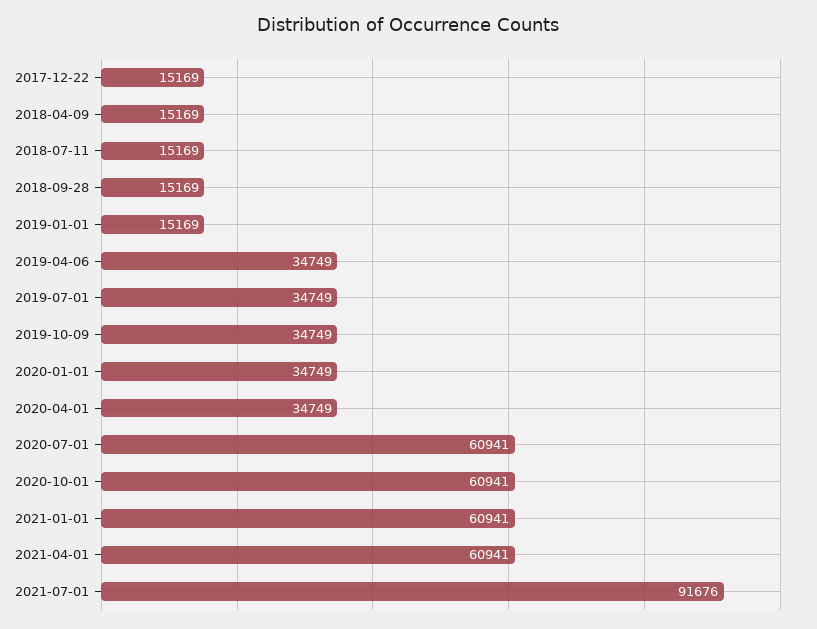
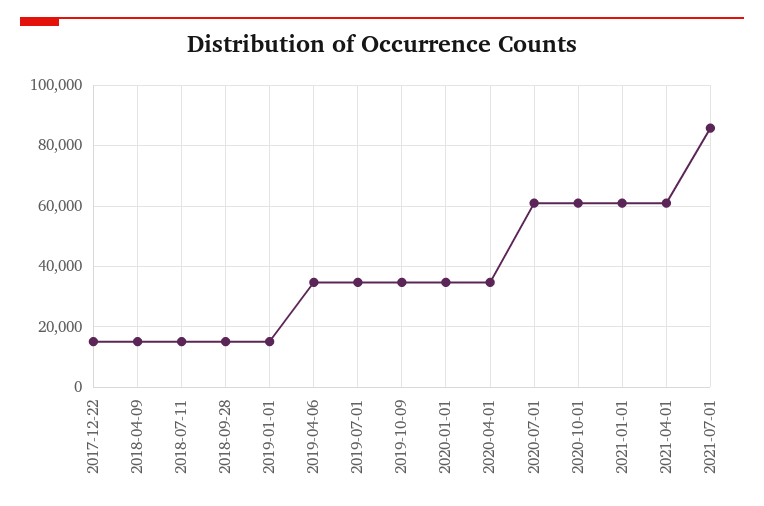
  {
    "2017-12-22": 15169,
    "2018-04-09": 15169,
    "2018-07-11": 15169,
    "2018-09-28": 15169,
    "2019-01-01": 15169,
    "2019-04-06": 34749,
    "2019-07-01": 34749,
    "2019-10-09": 34749,
    "2020-01-01": 34749,
    "2020-04-01": 34749,
    "2020-07-01": 60941,
    "2020-10-01": 60941,
    "2021-01-01": 60941,
    "2021-04-01": 60941,
-   "2021-07-01": 91676
+   "2021-07-01": 86000
  }

